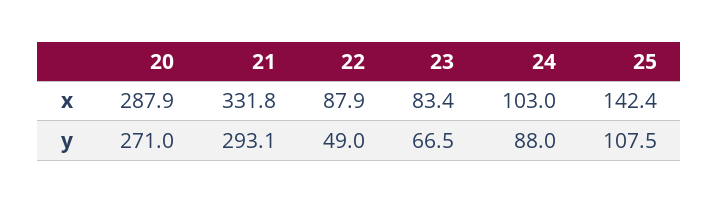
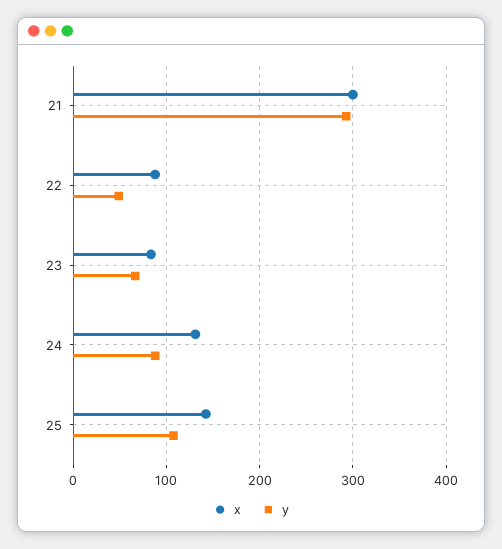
  {
    "x": {
-     "20": 287.9,
-     "21": 331.8,
+     "21": 300,
      "22": 87.9,
      "23": 83.4,
-     "24": 103,
+     "24": 130,
      "25": 142.4
    },
    "y": {
-     "20": 271,
      "21": 293.1,
      "22": 49,
      "23": 66.5,
      "24": 88,
      "25": 107.5
    }
  }

